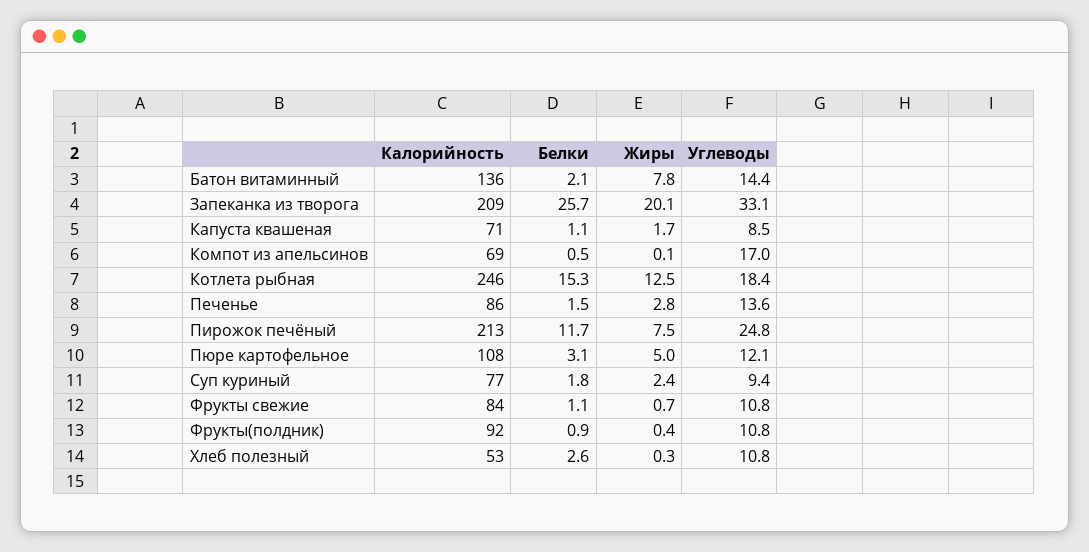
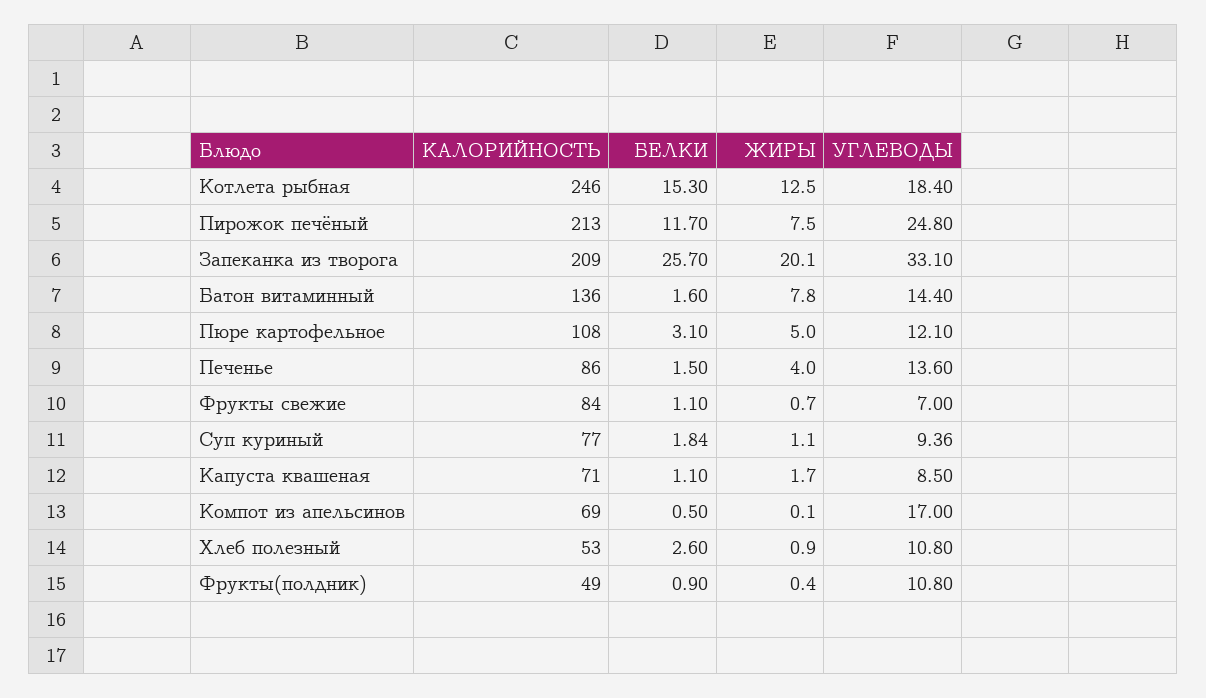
  {
    "Калорийность": {
      "Батон витаминный": 136,
      "Запеканка из творога": 209,
      "Капуста квашеная": 71,
      "Компот из апельсинов": 69,
      "Котлета рыбная": 246,
      "Печенье": 86,
      "Пирожок печёный": 213,
      "Пюре картофельное": 108,
      "Суп куриный": 77,
      "Фрукты свежие": 84,
-     "Фрукты(полдник)": 92,
+     "Фрукты(полдник)": 49,
      "Хлеб полезный": 53
    },
    "Белки": {
-     "Батон витаминный": 2.1,
+     "Батон витаминный": 1.6,
      "Запеканка из творога": 25.7,
      "Капуста квашеная": 1.1,
      "Компот из апельсинов": 0.5,
      "Котлета рыбная": 15.3,
      "Печенье": 1.5,
      "Пирожок печёный": 11.7,
      "Пюре картофельное": 3.1,
      "Суп куриный": 1.84,
      "Фрукты свежие": 1.1,
      "Фрукты(полдник)": 0.9,
      "Хлеб полезный": 2.6
    },
    "Жиры": {
      "Батон витаминный": 7.8,
      "Запеканка из творога": 20.1,
      "Капуста квашеная": 1.7,
      "Компот из апельсинов": 0.1,
      "Котлета рыбная": 12.5,
-     "Печенье": 2.8,
+     "Печенье": 4,
      "Пирожок печёный": 7.5,
      "Пюре картофельное": 5,
-     "Суп куриный": 2.4,
+     "Суп куриный": 1.1,
      "Фрукты свежие": 0.7,
      "Фрукты(полдник)": 0.4,
-     "Хлеб полезный": 0.3
+     "Хлеб полезный": 0.9
    },
    "Углеводы": {
      "Батон витаминный": 14.4,
      "Запеканка из творога": 33.1,
      "Капуста квашеная": 8.5,
      "Компот из апельсинов": 17,
      "Котлета рыбная": 18.4,
      "Печенье": 13.6,
      "Пирожок печёный": 24.8,
      "Пюре картофельное": 12.1,
      "Суп куриный": 9.36,
-     "Фрукты свежие": 10.8,
+     "Фрукты свежие": 7,
      "Фрукты(полдник)": 10.8,
      "Хлеб полезный": 10.8
    }
  }

